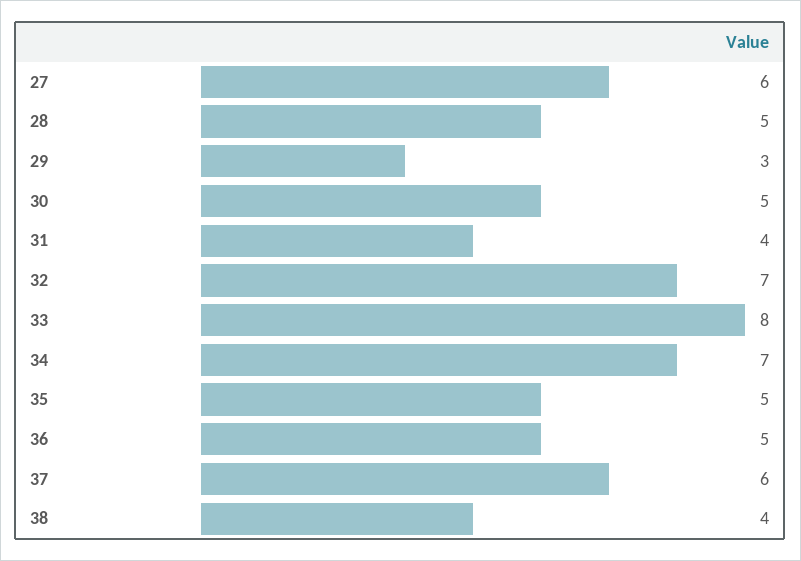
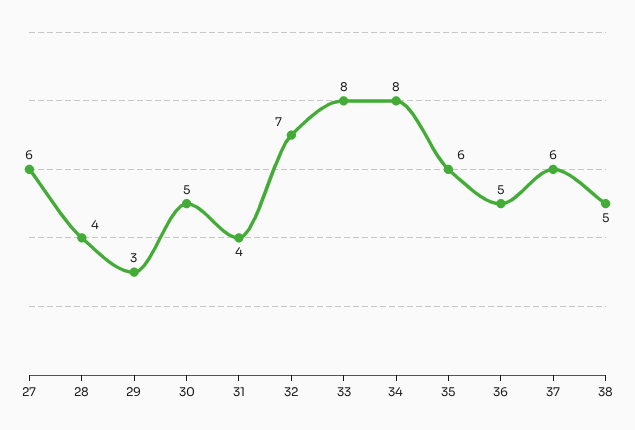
  {
    "27": 6,
-   "28": 5,
+   "28": 4,
    "29": 3,
    "30": 5,
    "31": 4,
    "32": 7,
    "33": 8,
-   "34": 7,
+   "34": 8,
-   "35": 5,
+   "35": 6,
    "36": 5,
    "37": 6,
-   "38": 4
+   "38": 5
  }

